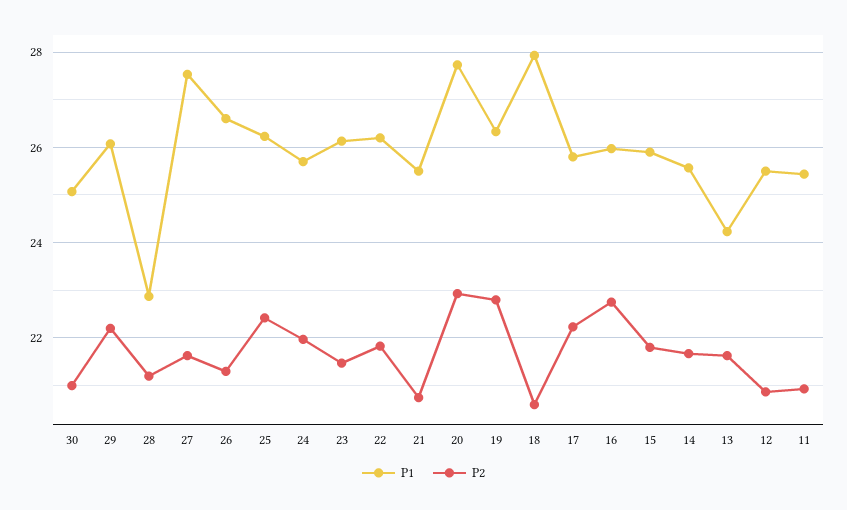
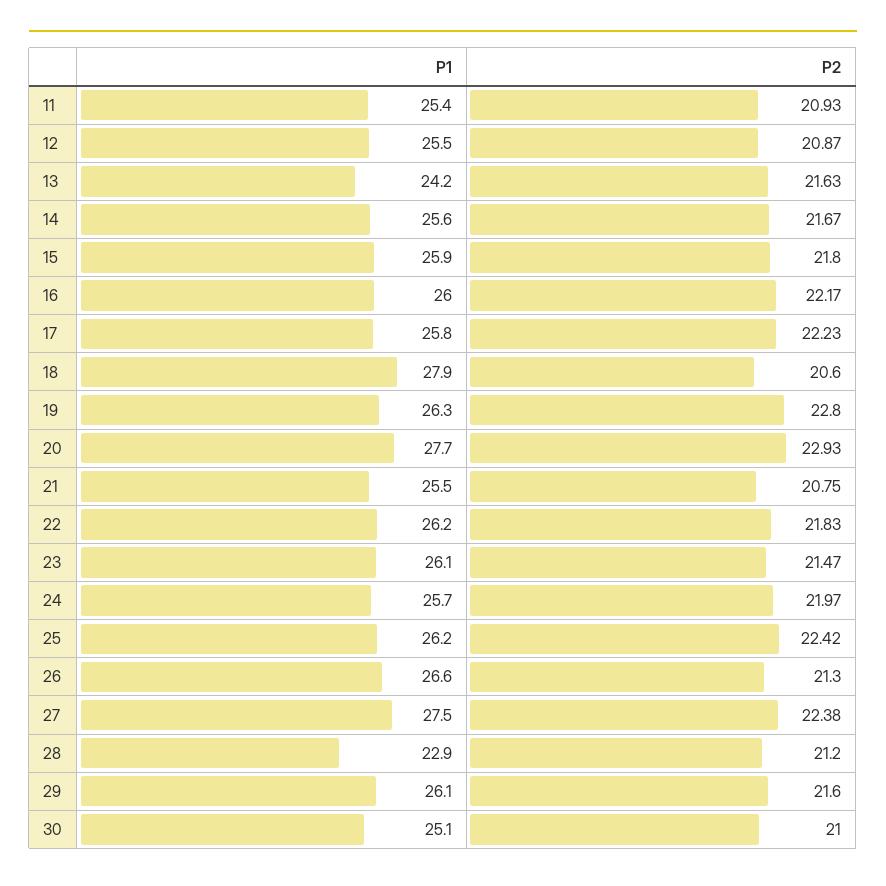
  {
    "P1": {
      "30": 25.1,
      "29": 26.1,
      "28": 22.9,
      "27": 27.5,
      "26": 26.6,
      "25": 26.2,
      "24": 25.7,
      "23": 26.1,
      "22": 26.2,
      "21": 25.5,
      "20": 27.7,
      "19": 26.3,
      "18": 27.9,
      "17": 25.8,
      "16": 26,
      "15": 25.9,
      "14": 25.6,
      "13": 24.2,
      "12": 25.5,
      "11": 25.4
    },
    "P2": {
      "30": 21,
-     "29": 22.2,
+     "29": 21.6,
      "28": 21.2,
-     "27": 21.6,
+     "27": 22.38,
      "26": 21.3,
      "25": 22.42,
      "24": 21.97,
      "23": 21.47,
      "22": 21.83,
      "21": 20.75,
      "20": 22.93,
      "19": 22.8,
      "18": 20.6,
      "17": 22.23,
-     "16": 22.8,
+     "16": 22.17,
      "15": 21.8,
      "14": 21.67,
      "13": 21.63,
      "12": 20.87,
      "11": 20.93
    }
  }

